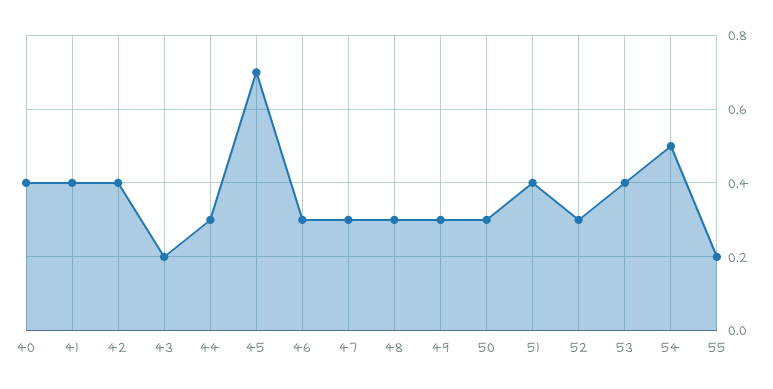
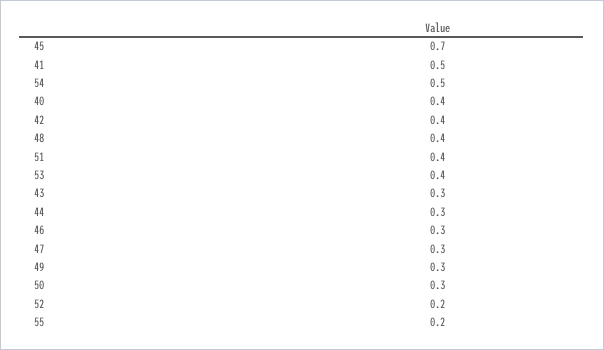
  {
    "40": 0.4,
-   "41": 0.4,
+   "41": 0.5,
    "42": 0.4,
-   "43": 0.2,
+   "43": 0.3,
    "44": 0.3,
    "45": 0.7,
    "46": 0.3,
    "47": 0.3,
-   "48": 0.3,
+   "48": 0.4,
    "49": 0.3,
    "50": 0.3,
    "51": 0.4,
-   "52": 0.3,
+   "52": 0.2,
    "53": 0.4,
    "54": 0.5,
    "55": 0.2
  }

